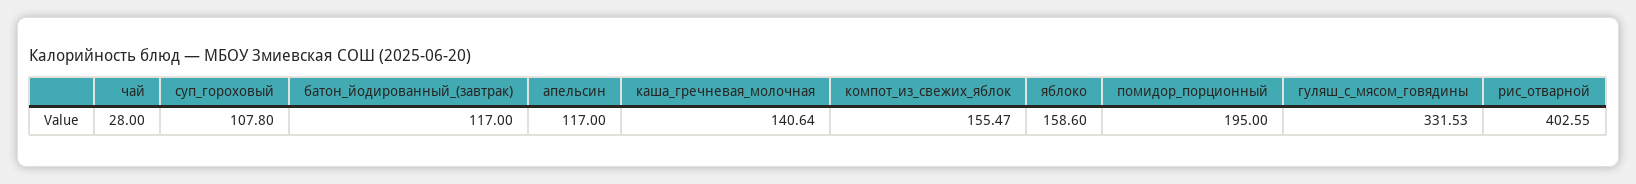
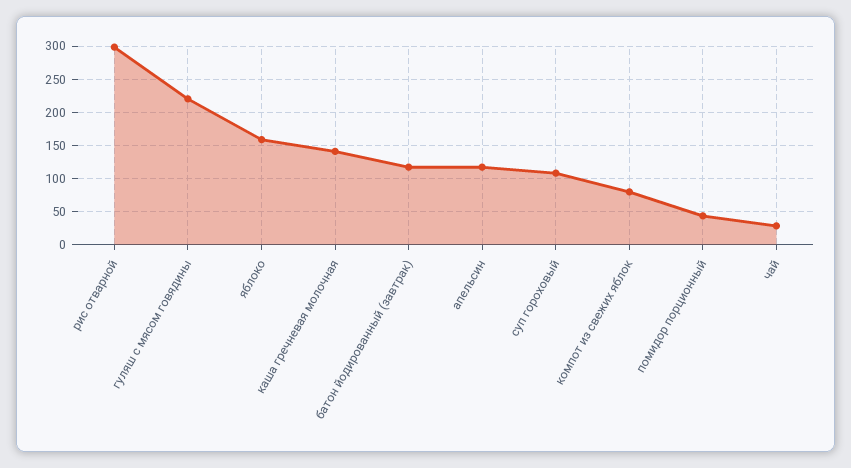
  {
    "чай": 28,
    "суп_гороховый": 107.8,
    "батон_йодированный_(завтрак)": 117,
    "апельсин": 117,
    "каша_гречневая_молочная": 140.64,
-   "компот_из_свежих_яблок": 155.47,
+   "компот_из_свежих_яблок": 80,
    "яблоко": 158.6,
-   "помидор_порционный": 195,
+   "помидор_порционный": 40,
-   "гуляш_с_мясом_говядины": 331.53,
+   "гуляш_с_мясом_говядины": 220,
-   "рис_отварной": 402.55
+   "рис_отварной": 300
  }

